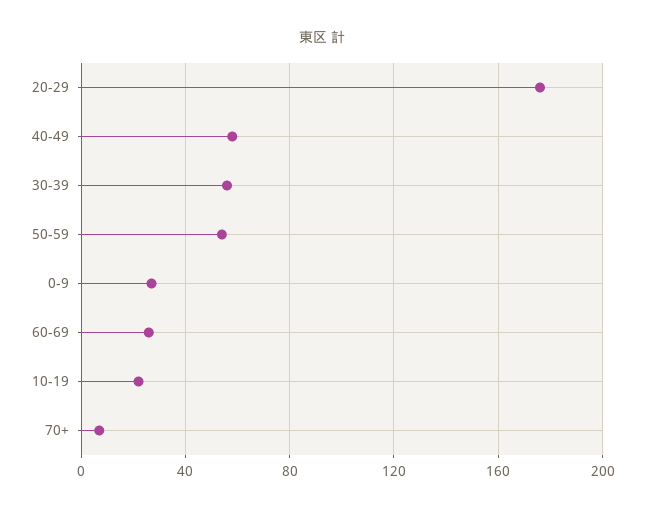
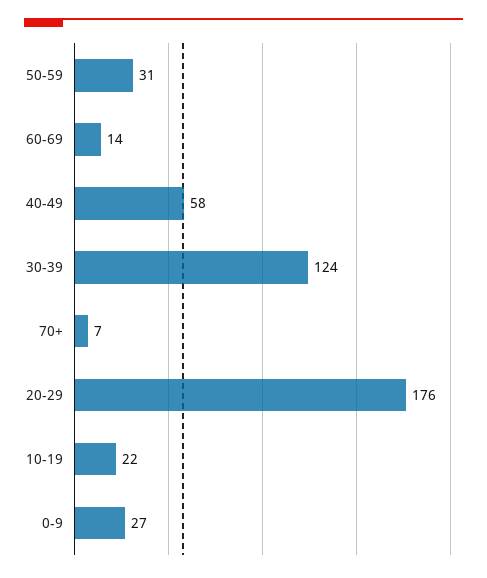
  {
    "20-29": 176,
    "40-49": 58,
-   "30-39": 55,
+   "30-39": 124,
-   "50-59": 55,
+   "50-59": 31,
    "0-9": 27,
-   "60-69": 25,
+   "60-69": 14,
    "10-19": 22,
    "70+": 7
  }

